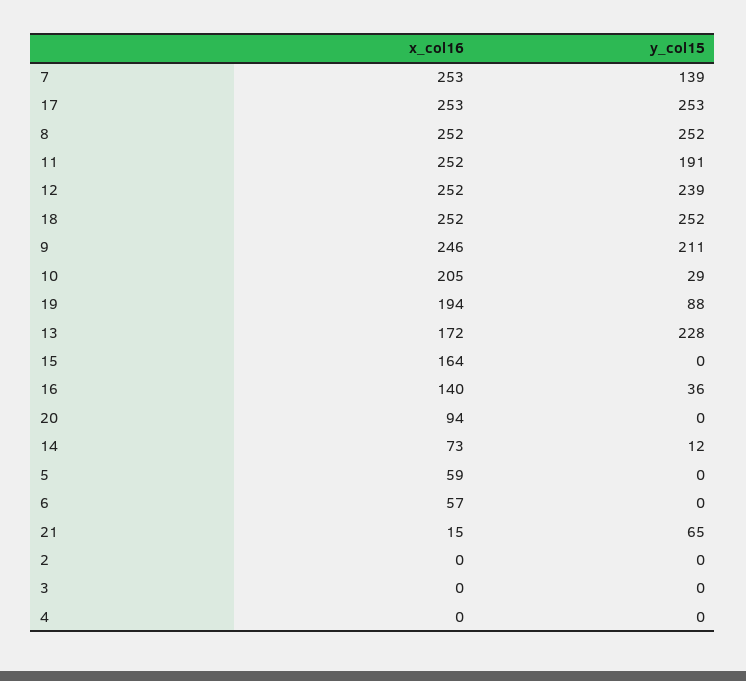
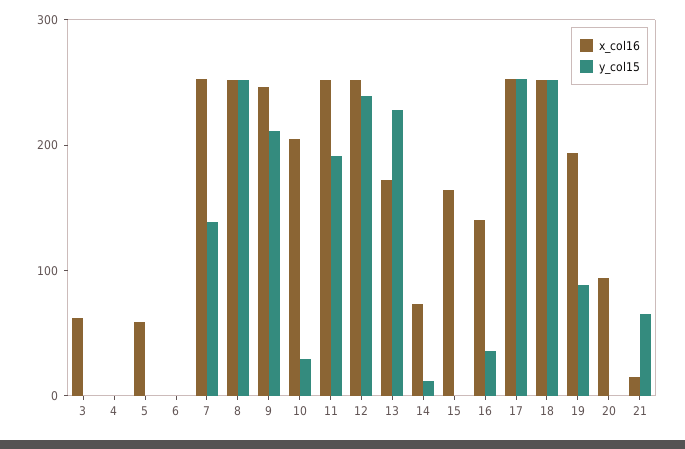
  {
    "x_col16": {
      "7": 253,
      "17": 253,
      "8": 252,
      "11": 252,
      "12": 252,
      "18": 252,
      "9": 246,
      "10": 205,
      "19": 194,
      "13": 172,
      "15": 164,
      "16": 140,
      "20": 94,
      "14": 73,
      "5": 59,
-     "6": 57,
+     "6": 0,
      "21": 15,
-     "2": 0,
-     "3": 0,
+     "3": 60,
      "4": 0
    },
    "y_col15": {
      "7": 139,
      "17": 253,
      "8": 252,
      "11": 191,
      "12": 239,
      "18": 252,
      "9": 211,
      "10": 29,
      "19": 88,
      "13": 228,
      "15": 0,
      "16": 36,
      "20": 0,
      "14": 12,
      "5": 0,
      "6": 0,
      "21": 65,
-     "2": 0,
      "3": 0,
      "4": 0
    }
  }

